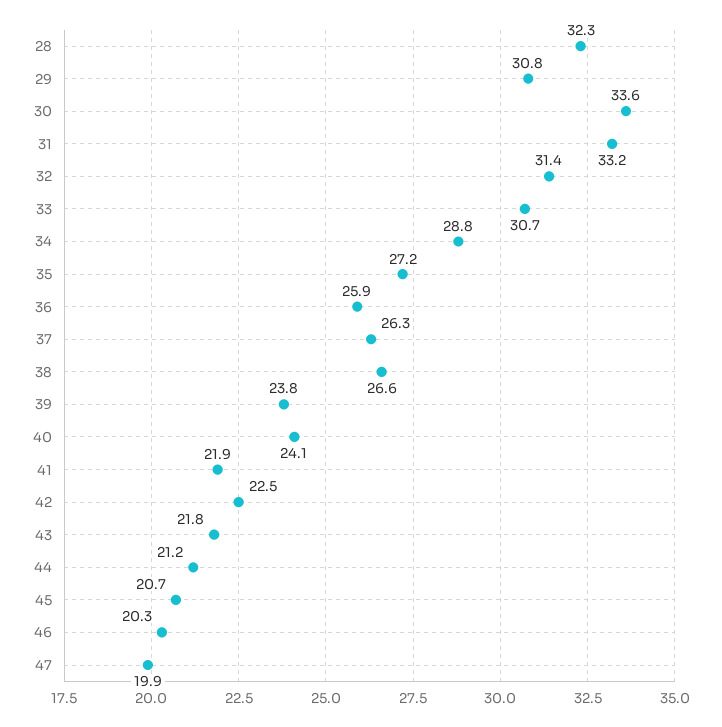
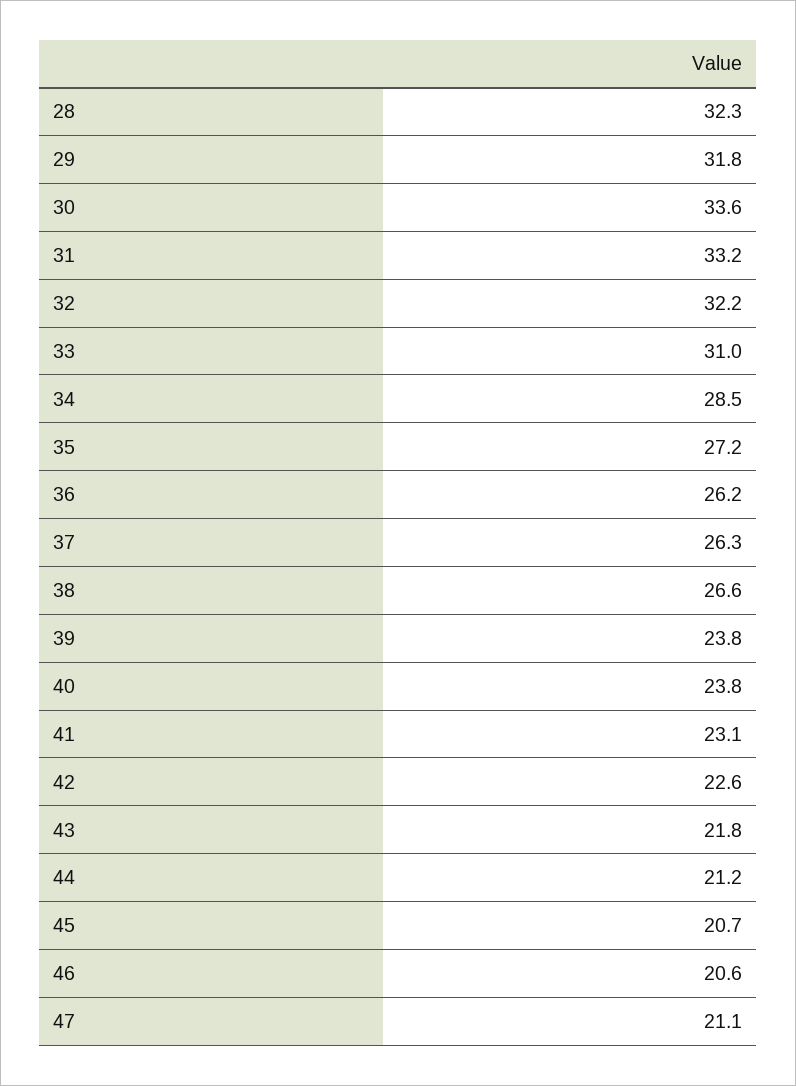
  {
    "28": 32.3,
-   "29": 30.8,
+   "29": 31.8,
    "30": 33.6,
    "31": 33.2,
-   "32": 31.4,
+   "32": 32.2,
-   "33": 30.7,
+   "33": 31,
-   "34": 28.8,
+   "34": 28.5,
    "35": 27.2,
-   "36": 25.9,
+   "36": 26.2,
    "37": 26.3,
    "38": 26.6,
    "39": 23.8,
-   "40": 24.1,
+   "40": 23.8,
-   "41": 21.9,
+   "41": 23.1,
-   "42": 22.5,
+   "42": 22.6,
    "43": 21.8,
    "44": 21.2,
    "45": 20.7,
-   "46": 20.3,
+   "46": 20.6,
-   "47": 19.9
+   "47": 21.1
  }

